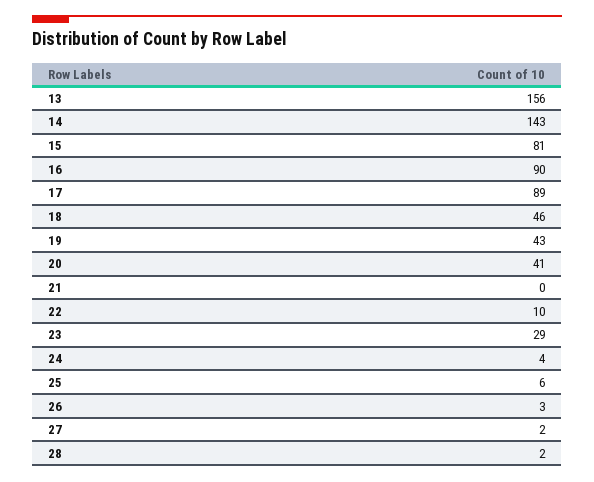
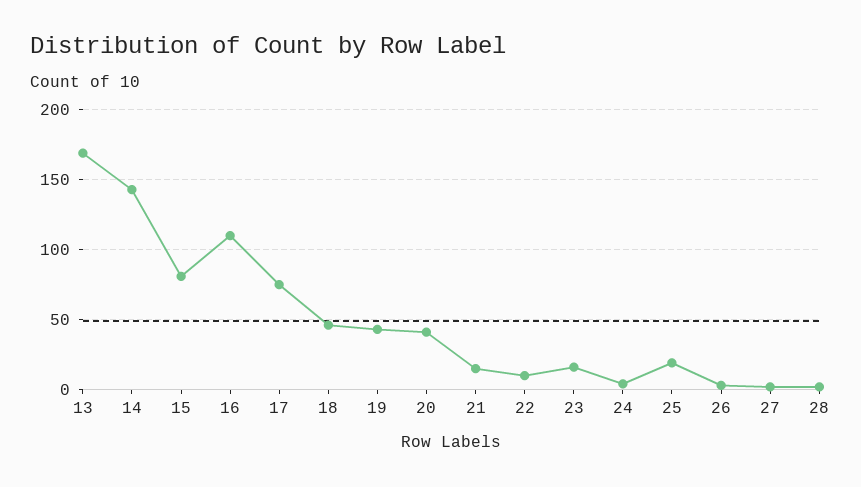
  {
-   "13": 156,
+   "13": 170,
    "14": 143,
    "15": 81,
-   "16": 90,
+   "16": 110,
-   "17": 89,
+   "17": 75,
    "18": 46,
    "19": 43,
    "20": 41,
-   "21": 0,
+   "21": 15,
    "22": 10,
-   "23": 29,
+   "23": 15,
    "24": 4,
-   "25": 6,
+   "25": 20,
    "26": 3,
    "27": 2,
    "28": 2
  }

